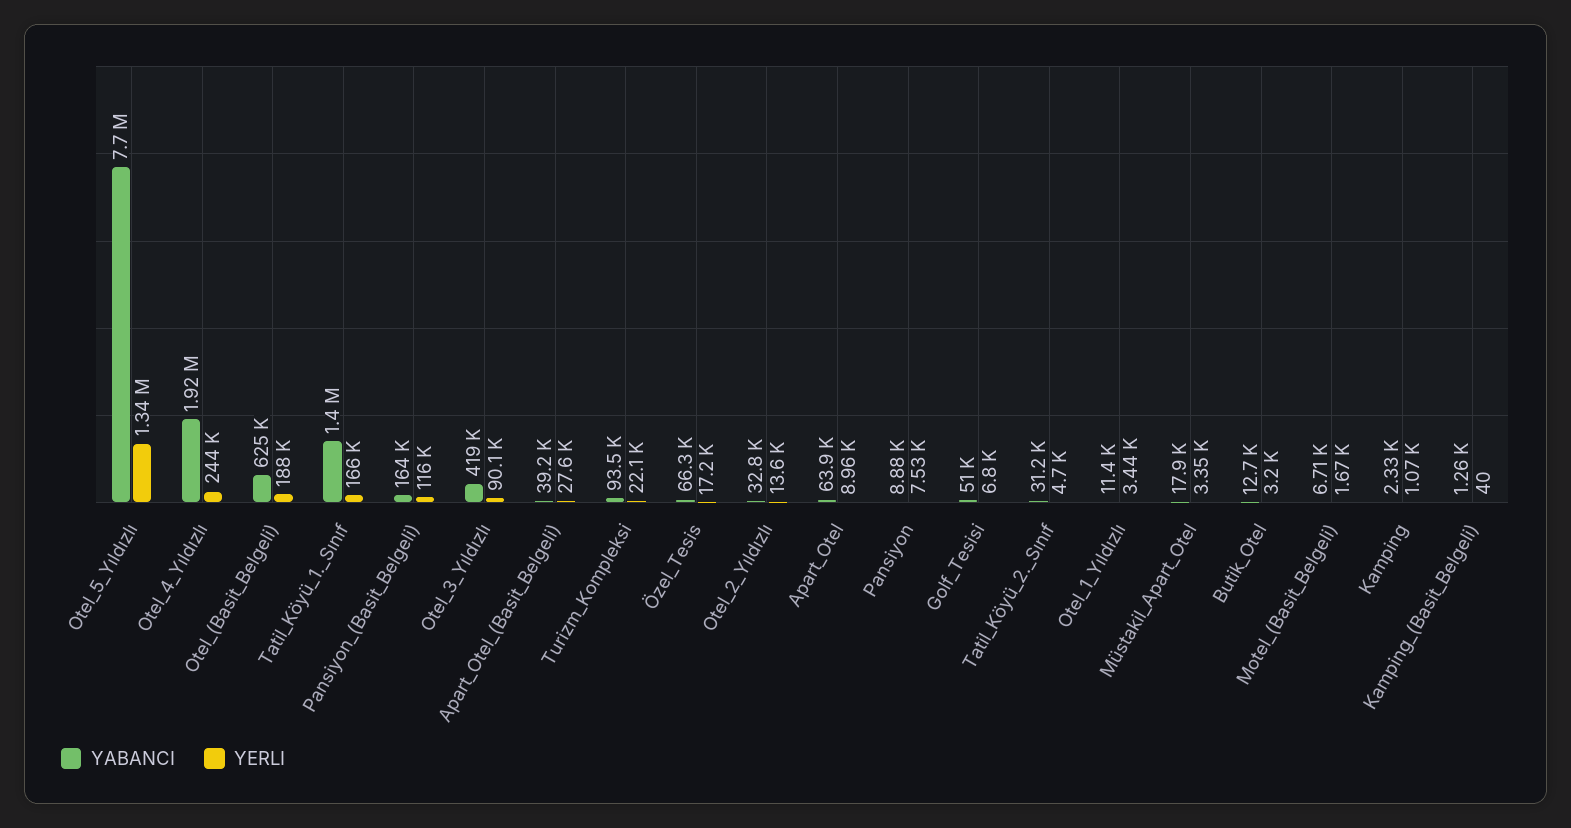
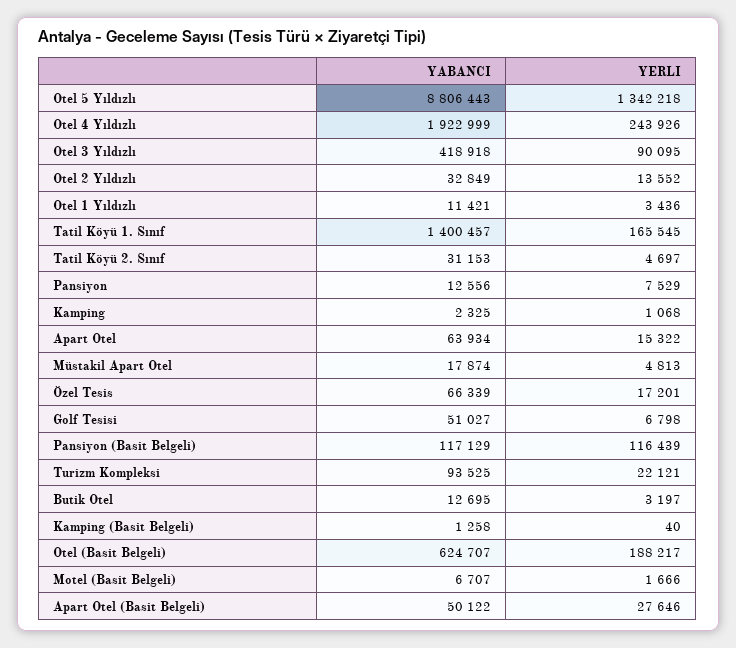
  {
    "YABANCI": {
-     "Otel_5_Yıldızlı": 7700000,
+     "Otel_5_Yıldızlı": 8806443,
      "Otel_4_Yıldızlı": 1922999,
      "Otel_(Basit_Belgeli)": 624707,
      "Tatil_Köyü_1._Sınıf": 1400457,
-     "Pansiyon_(Basit_Belgeli)": 164000,
+     "Pansiyon_(Basit_Belgeli)": 117129,
      "Otel_3_Yıldızlı": 418918,
-     "Apart_Otel_(Basit_Belgeli)": 39200,
+     "Apart_Otel_(Basit_Belgeli)": 50122,
      "Turizm_Kompleksi": 93525,
      "Özel_Tesis": 66339,
      "Otel_2_Yıldızlı": 32849,
      "Apart_Otel": 63934,
-     "Pansiyon": 8880,
+     "Pansiyon": 12556,
      "Golf_Tesisi": 51027,
      "Tatil_Köyü_2._Sınıf": 31153,
      "Otel_1_Yıldızlı": 11421,
      "Müstakil_Apart_Otel": 17874,
      "Butik_Otel": 12695,
      "Motel_(Basit_Belgeli)": 6707,
      "Kamping": 2325,
      "Kamping_(Basit_Belgeli)": 1258
    },
    "YERLI": {
      "Otel_5_Yıldızlı": 1342218,
      "Otel_4_Yıldızlı": 243926,
      "Otel_(Basit_Belgeli)": 188217,
      "Tatil_Köyü_1._Sınıf": 165545,
      "Pansiyon_(Basit_Belgeli)": 116439,
      "Otel_3_Yıldızlı": 90095,
      "Apart_Otel_(Basit_Belgeli)": 27646,
      "Turizm_Kompleksi": 22121,
      "Özel_Tesis": 17201,
      "Otel_2_Yıldızlı": 13552,
-     "Apart_Otel": 8960,
+     "Apart_Otel": 15322,
      "Pansiyon": 7529,
      "Golf_Tesisi": 6798,
      "Tatil_Köyü_2._Sınıf": 4697,
      "Otel_1_Yıldızlı": 3436,
-     "Müstakil_Apart_Otel": 3350,
+     "Müstakil_Apart_Otel": 4813,
      "Butik_Otel": 3197,
      "Motel_(Basit_Belgeli)": 1666,
      "Kamping": 1068,
      "Kamping_(Basit_Belgeli)": 40
    }
  }

